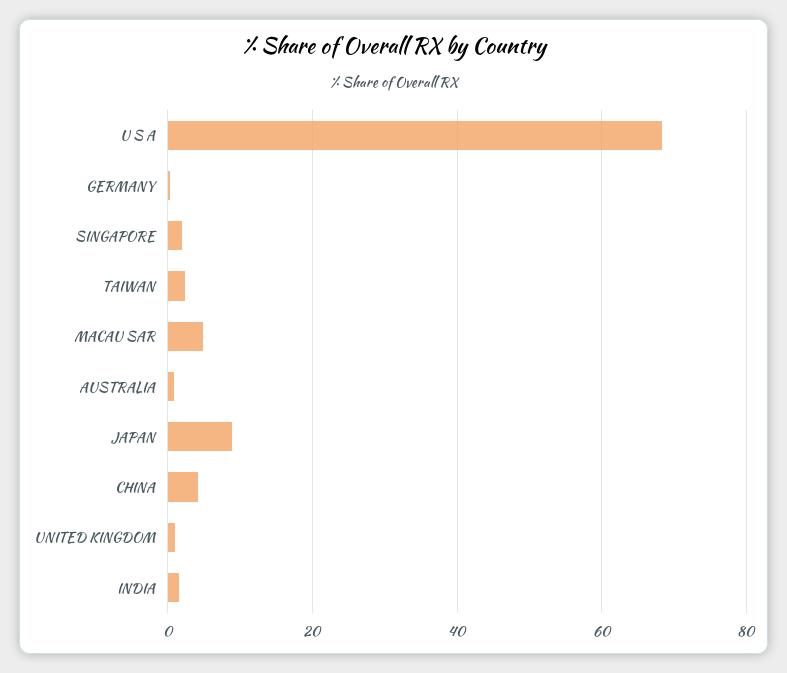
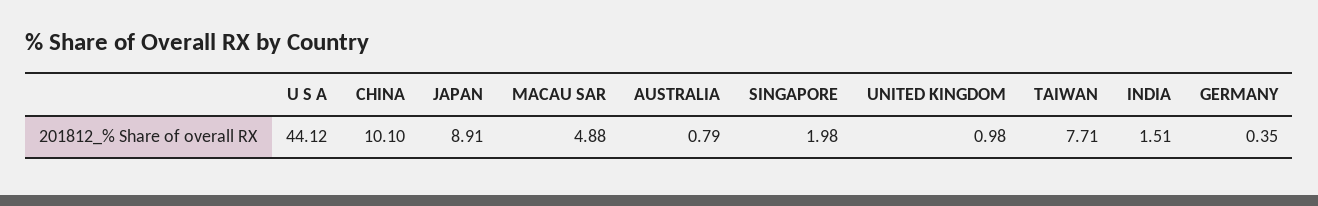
  {
-   "U S A": 68,
+   "U S A": 44.12,
    "GERMANY": 0.35,
    "SINGAPORE": 1.98,
-   "TAIWAN": 2,
+   "TAIWAN": 7.71,
    "MACAU SAR": 4.88,
    "AUSTRALIA": 0.79,
    "JAPAN": 8.91,
-   "CHINA": 4,
+   "CHINA": 10.1,
    "UNITED KINGDOM": 0.98,
    "INDIA": 1.51
  }

